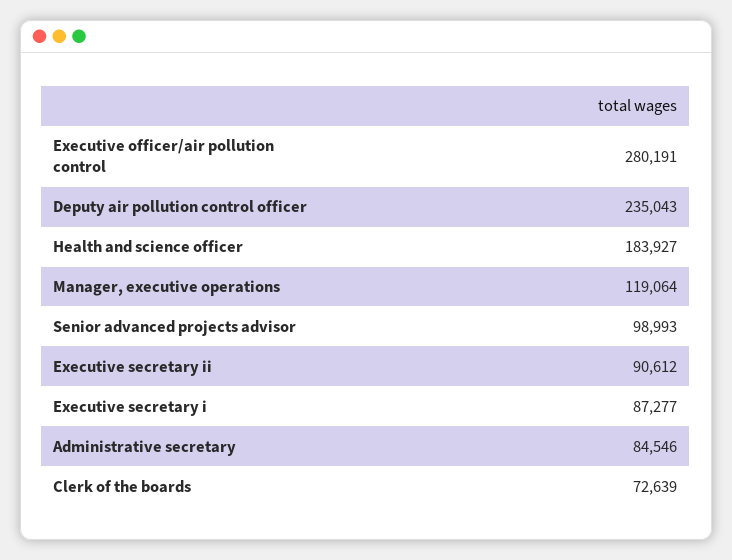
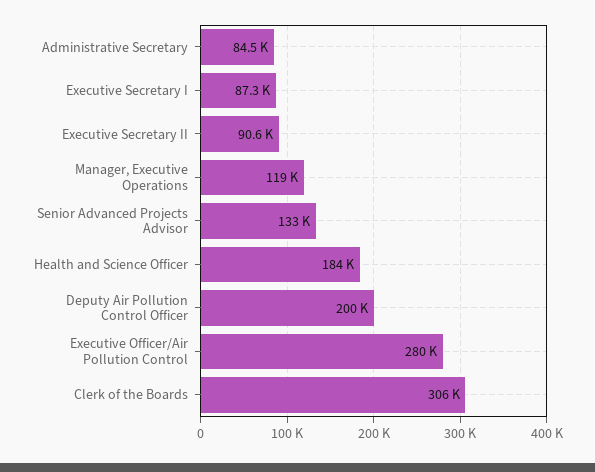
  {
    "Executive officer/air pollution control": 280191,
-   "Deputy air pollution control officer": 235043,
+   "Deputy air pollution control officer": 200000,
    "Health and science officer": 183927,
    "Manager, executive operations": 119064,
-   "Senior advanced projects advisor": 98993,
+   "Senior advanced projects advisor": 133000,
    "Executive secretary ii": 90612,
    "Executive secretary i": 87277,
    "Administrative secretary": 84546,
-   "Clerk of the boards": 72639
+   "Clerk of the boards": 306000
  }

